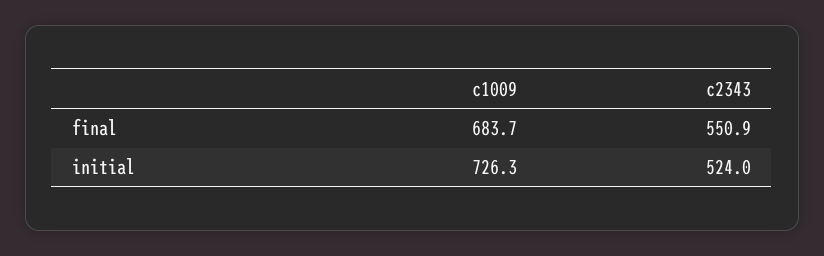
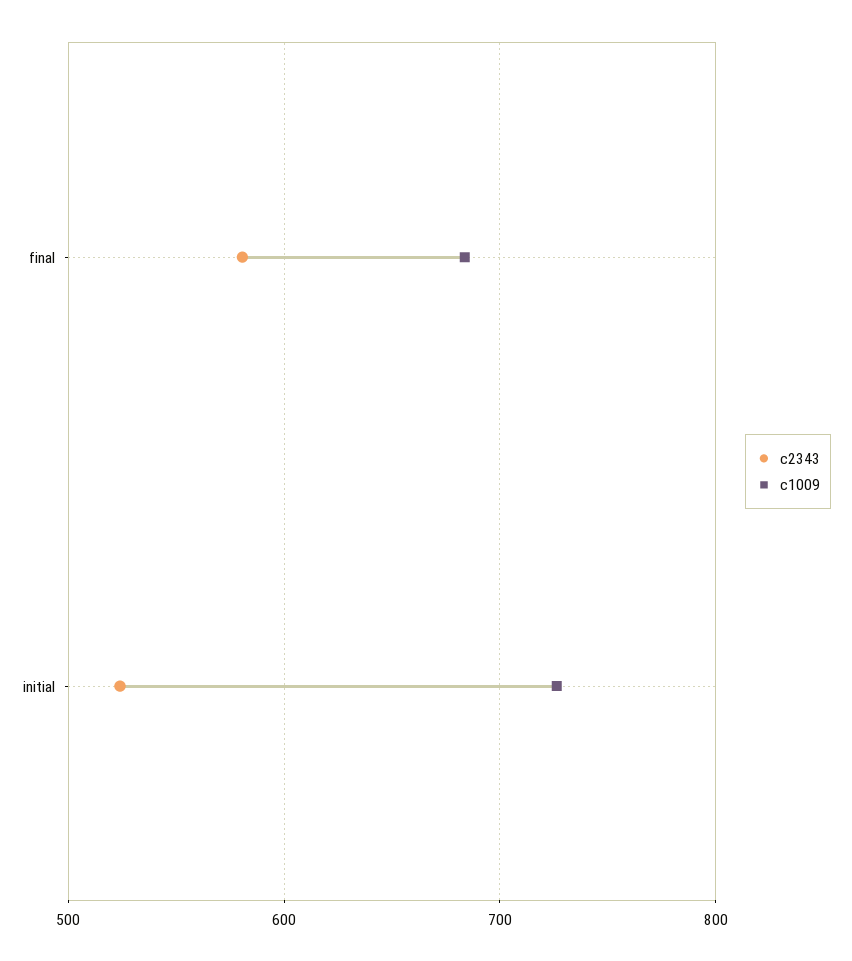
  {
    "c1009": {
      "final": 683.7,
      "initial": 726.3
    },
    "c2343": {
-     "final": 550.9,
+     "final": 580,
      "initial": 524
    }
  }

